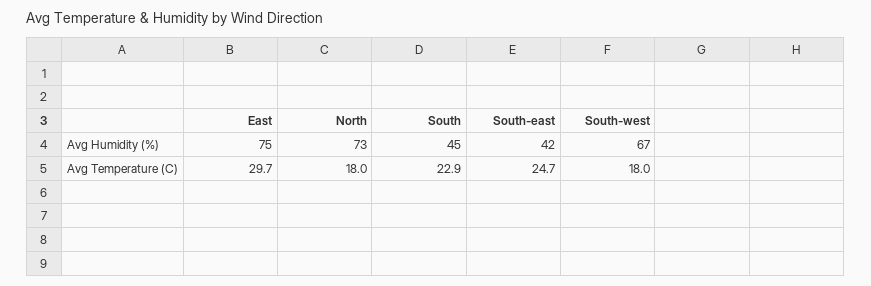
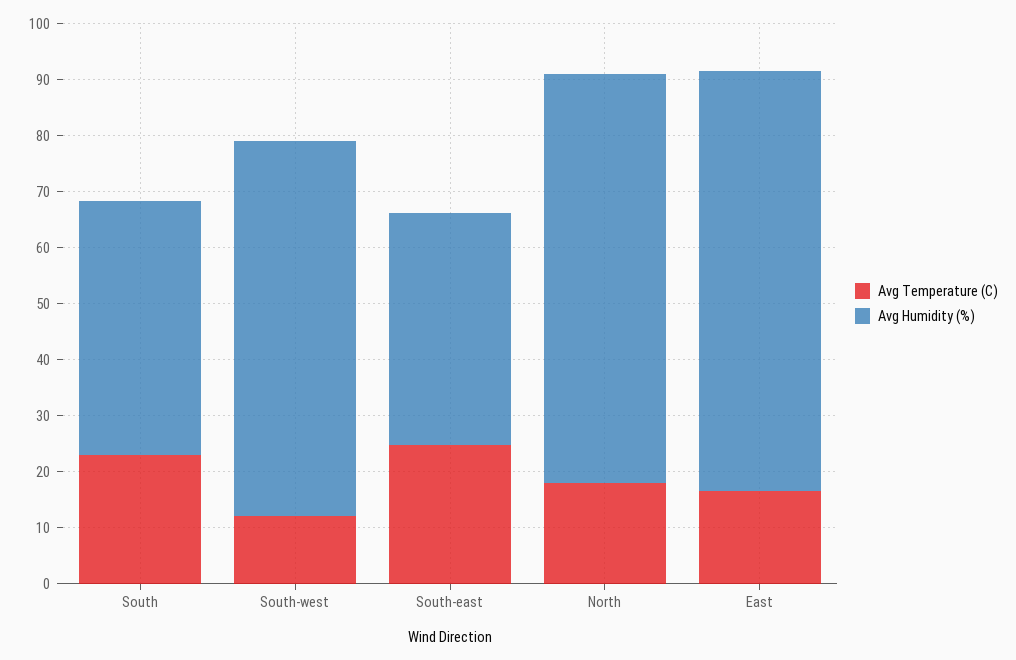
  {
    "Avg Humidity (%)": {
      "East": 75,
      "North": 73,
      "South": 45,
      "South-east": 42,
      "South-west": 67
    },
    "Avg Temperature (C)": {
-     "East": 29.7,
+     "East": 16,
      "North": 18,
      "South": 22.9,
      "South-east": 24.7,
-     "South-west": 18
+     "South-west": 12
    }
  }

